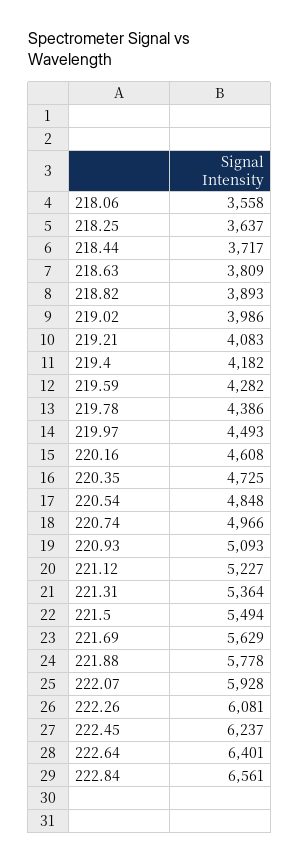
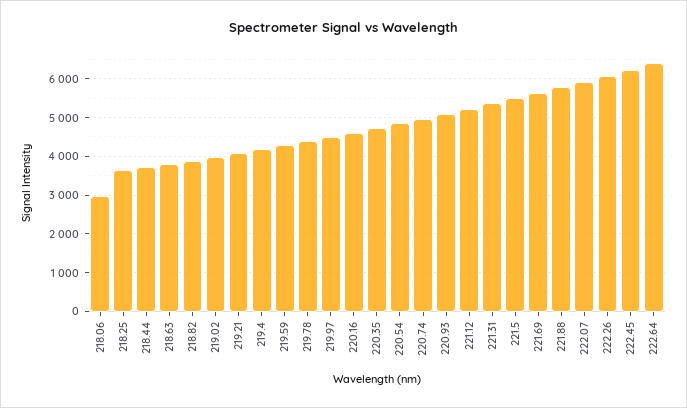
  {
-   "218.06": 3558,
+   "218.06": 3000,
    "218.25": 3637,
    "218.44": 3717,
    "218.63": 3809,
    "218.82": 3893,
    "219.02": 3986,
    "219.21": 4083,
    "219.4": 4182,
    "219.59": 4282,
    "219.78": 4386,
    "219.97": 4493,
    "220.16": 4608,
    "220.35": 4725,
    "220.54": 4848,
    "220.74": 4966,
    "220.93": 5093,
    "221.12": 5227,
    "221.31": 5364,
    "221.5": 5494,
    "221.69": 5629,
    "221.88": 5778,
    "222.07": 5928,
    "222.26": 6081,
    "222.45": 6237,
-   "222.64": 6401,
+   "222.64": 6401
-   "222.84": 6561
  }

